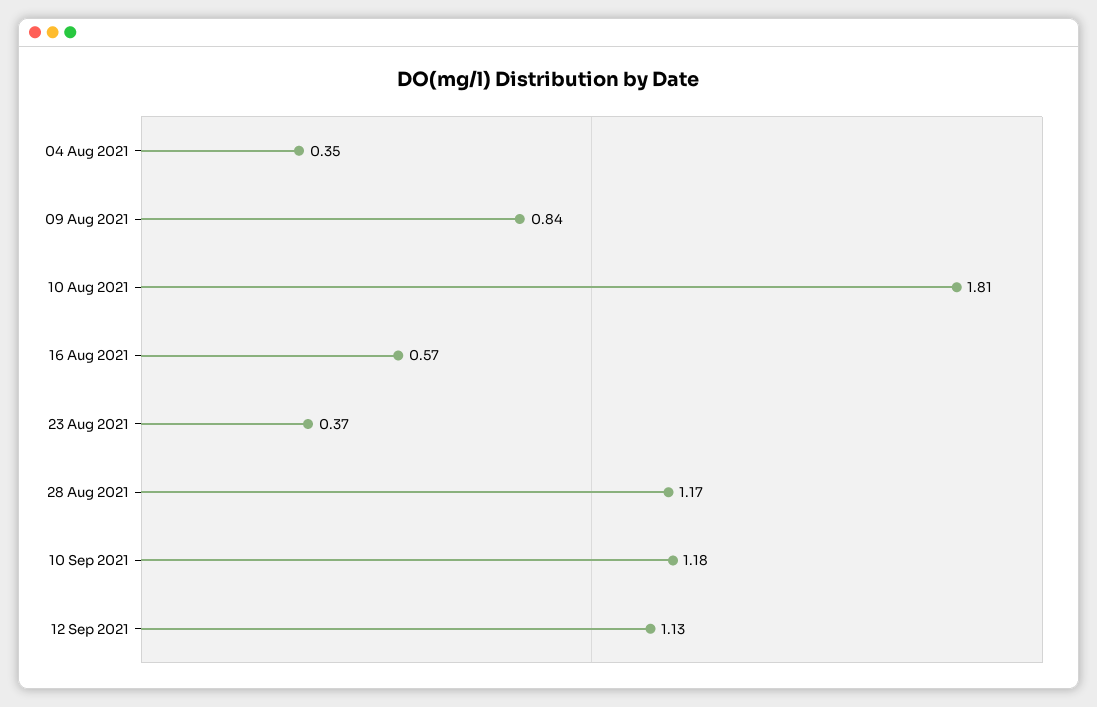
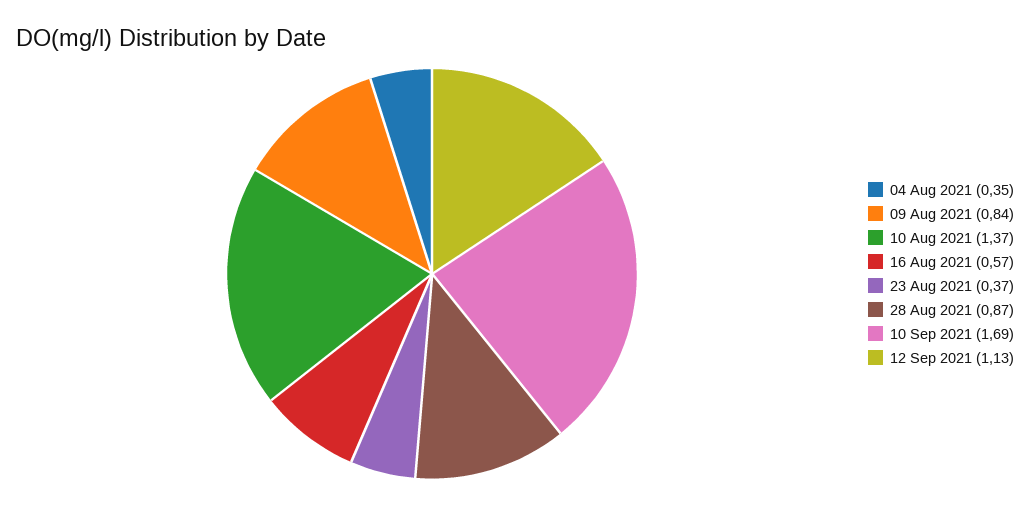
  {
    "04 Aug 2021": 0.35,
    "09 Aug 2021": 0.84,
-   "10 Aug 2021": 1.81,
+   "10 Aug 2021": 1.37,
    "16 Aug 2021": 0.57,
    "23 Aug 2021": 0.37,
-   "28 Aug 2021": 1.17,
+   "28 Aug 2021": 0.87,
-   "10 Sep 2021": 1.18,
+   "10 Sep 2021": 1.69,
    "12 Sep 2021": 1.13
  }

